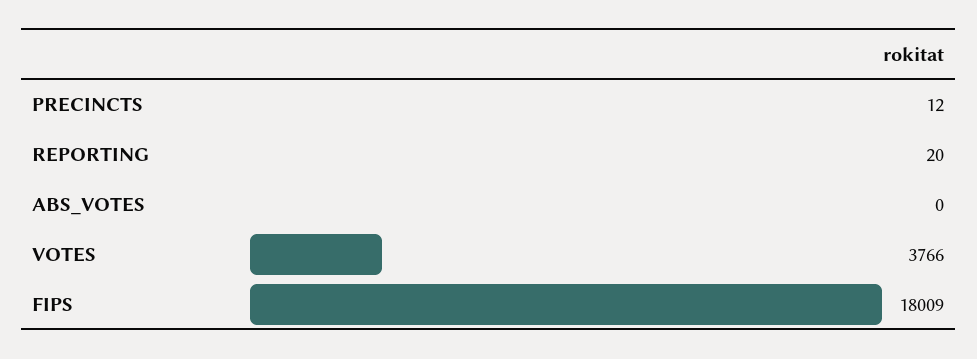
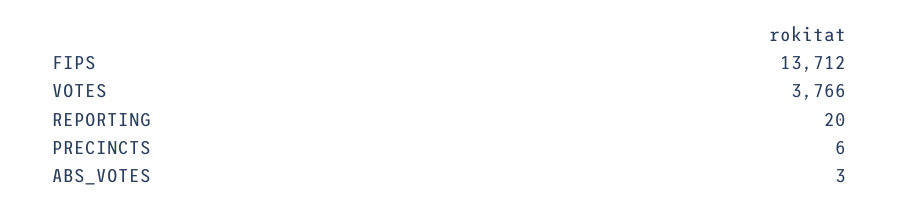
  {
-   "PRECINCTS": 12,
+   "PRECINCTS": 6,
    "REPORTING": 20,
-   "ABS_VOTES": 0,
+   "ABS_VOTES": 3,
    "VOTES": 3766,
-   "FIPS": 18009
+   "FIPS": 13712
  }

